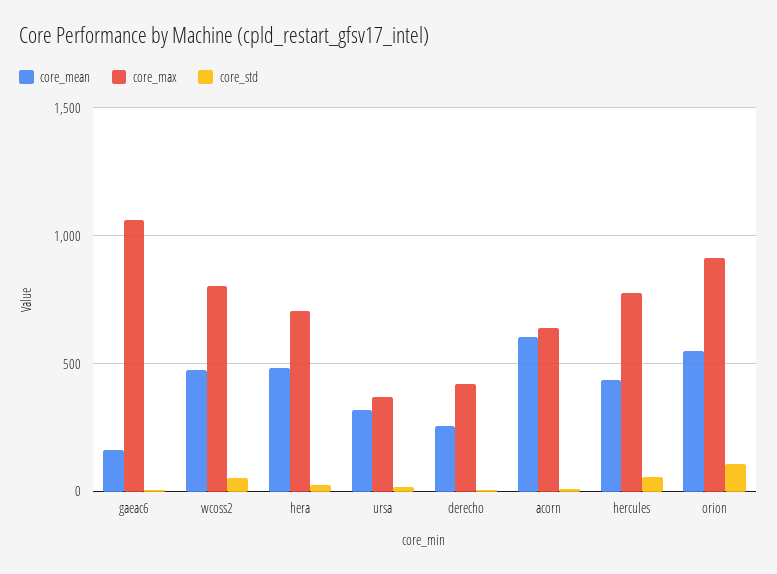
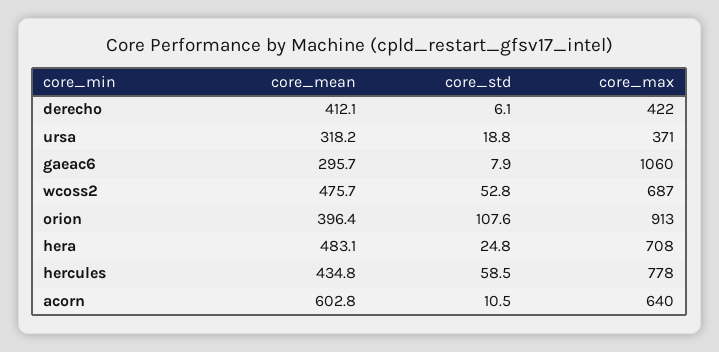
  {
    "core_mean": {
-     "gaeac6": 150,
+     "gaeac6": 295.7,
      "wcoss2": 475.7,
      "hera": 483.1,
      "ursa": 318.2,
-     "derecho": 250,
+     "derecho": 412.1,
      "acorn": 602.8,
      "hercules": 434.8,
-     "orion": 550
+     "orion": 396.4
    },
    "core_max": {
      "gaeac6": 1060,
-     "wcoss2": 800,
+     "wcoss2": 687,
      "hera": 708,
      "ursa": 371,
      "derecho": 422,
      "acorn": 640,
      "hercules": 778,
      "orion": 913
    },
    "core_std": {
      "gaeac6": 7.9,
      "wcoss2": 52.8,
      "hera": 24.8,
      "ursa": 18.8,
      "derecho": 6.1,
      "acorn": 10.5,
      "hercules": 58.5,
      "orion": 107.6
    }
  }

